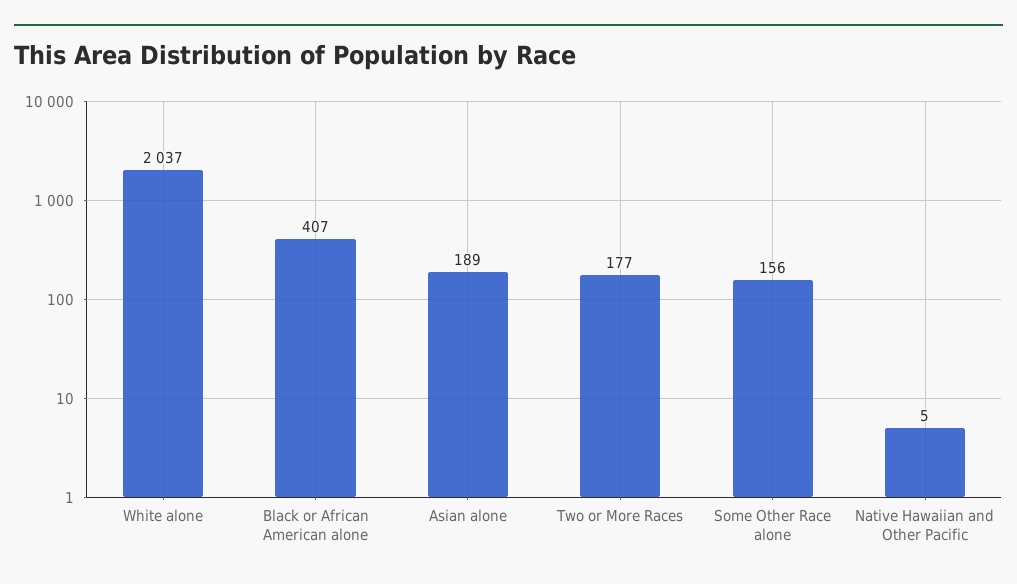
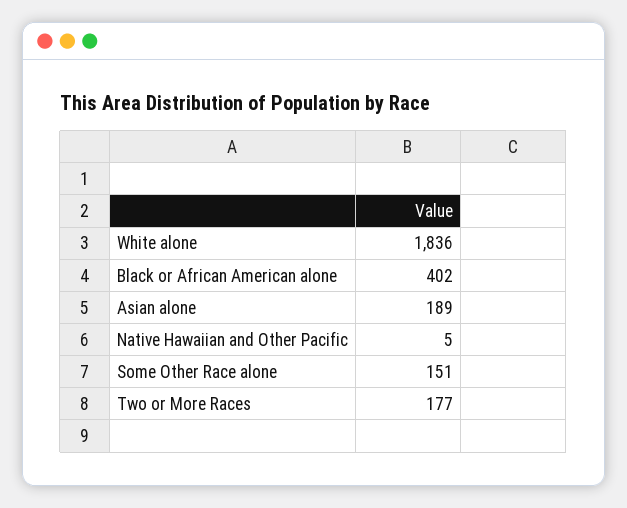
  {
-   "White alone": 2037,
+   "White alone": 1836,
-   "Black or African American alone": 407,
+   "Black or African American alone": 402,
    "Asian alone": 189,
    "Two or More Races": 177,
-   "Some Other Race alone": 156,
+   "Some Other Race alone": 151,
    "Native Hawaiian and Other Pacific": 5
  }

